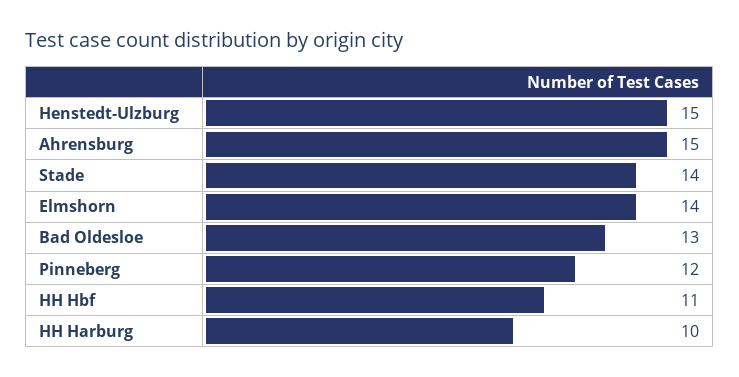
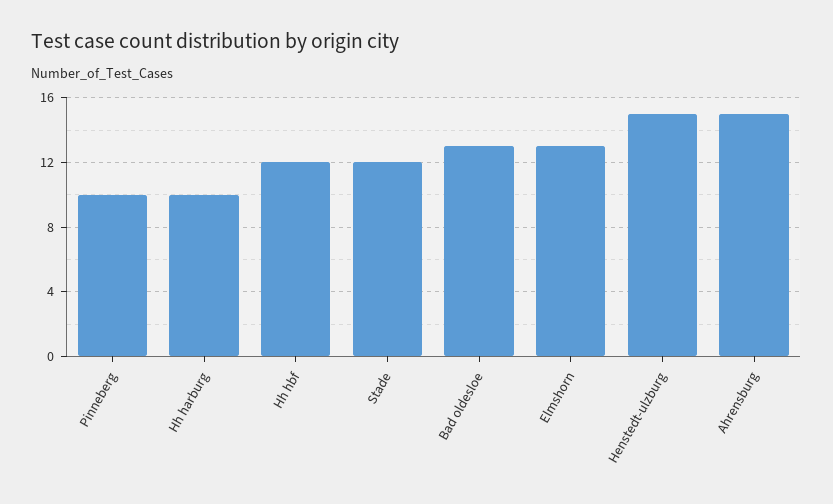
  {
    "Henstedt-Ulzburg": 15,
    "Ahrensburg": 15,
-   "Stade": 14,
+   "Stade": 12,
-   "Elmshorn": 14,
+   "Elmshorn": 13,
    "Bad Oldesloe": 13,
-   "Pinneberg": 12,
+   "Pinneberg": 10,
-   "HH Hbf": 11,
+   "HH Hbf": 12,
    "HH Harburg": 10
  }

